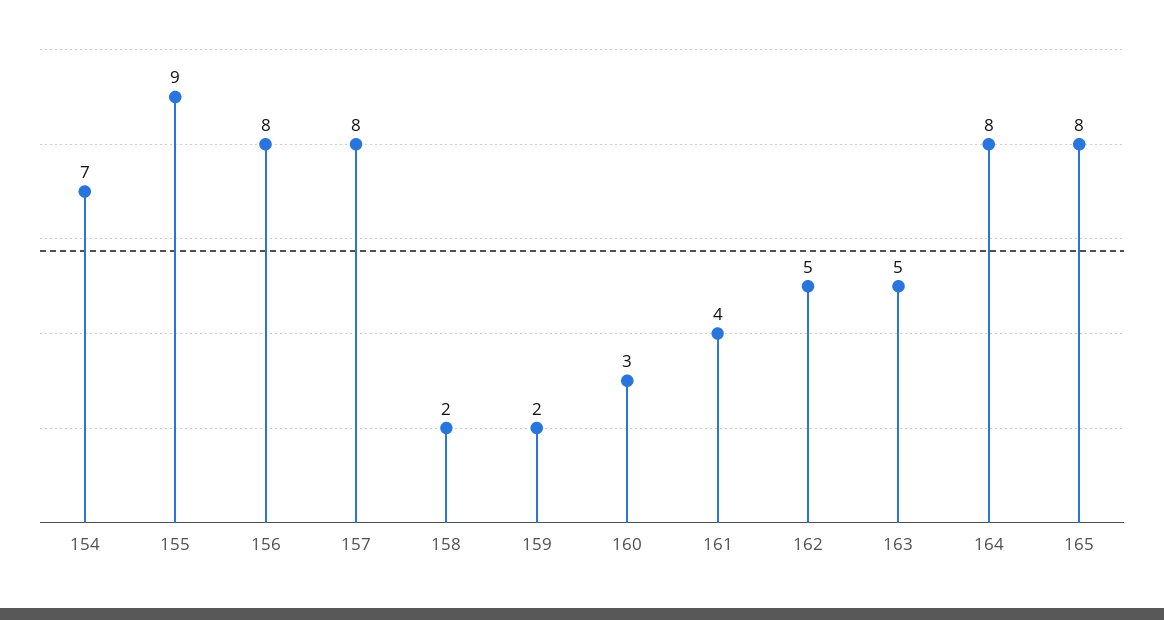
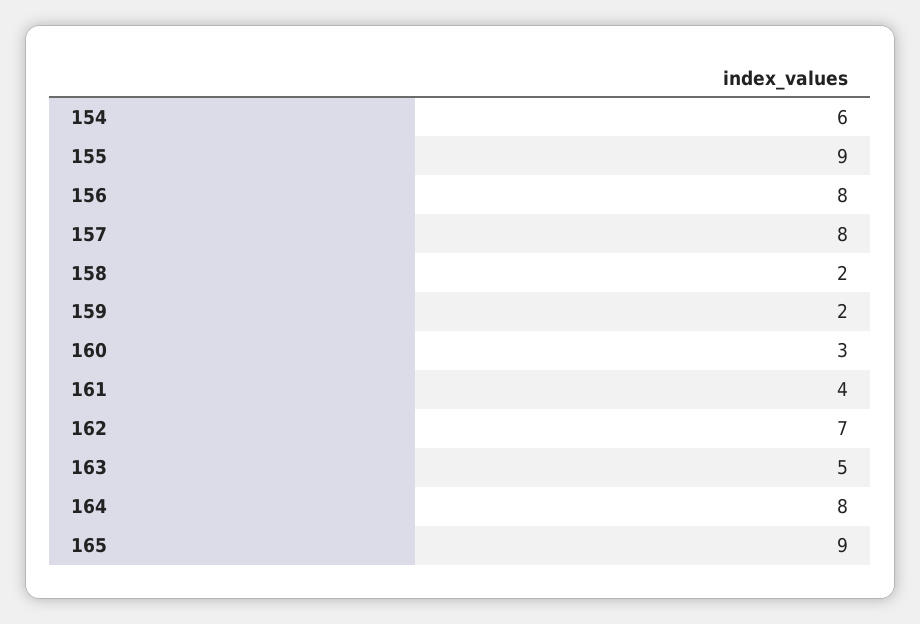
  {
-   "154": 7,
+   "154": 6,
    "155": 9,
    "156": 8,
    "157": 8,
    "158": 2,
    "159": 2,
    "160": 3,
    "161": 4,
-   "162": 5,
+   "162": 7,
    "163": 5,
    "164": 8,
-   "165": 8
+   "165": 9
  }

